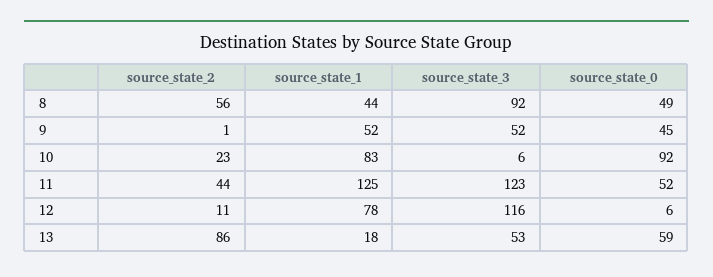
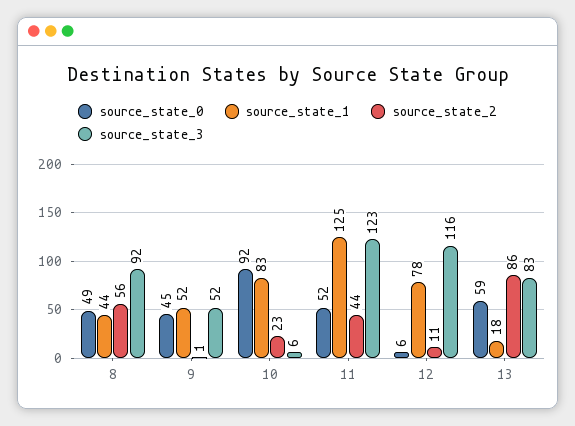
  {
    "source_state_2": {
      "8": 56,
      "9": 1,
      "10": 23,
      "11": 44,
      "12": 11,
      "13": 86
    },
    "source_state_1": {
      "8": 44,
      "9": 52,
      "10": 83,
      "11": 125,
      "12": 78,
      "13": 18
    },
    "source_state_3": {
      "8": 92,
      "9": 52,
      "10": 6,
      "11": 123,
      "12": 116,
-     "13": 53
+     "13": 83
    },
    "source_state_0": {
      "8": 49,
      "9": 45,
      "10": 92,
      "11": 52,
      "12": 6,
      "13": 59
    }
  }

